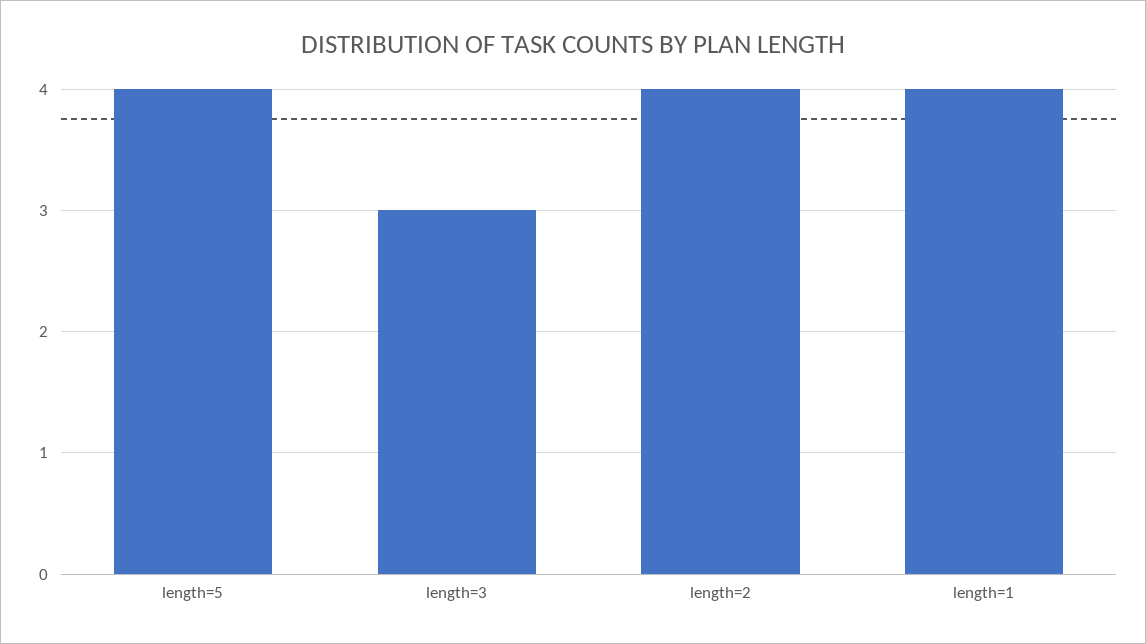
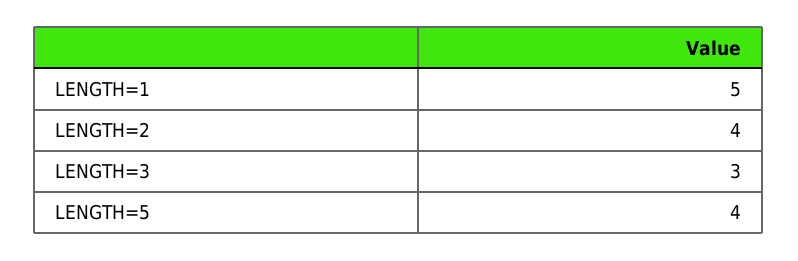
  {
    "length=5": 4,
    "length=3": 3,
    "length=2": 4,
-   "length=1": 4
+   "length=1": 5
  }

